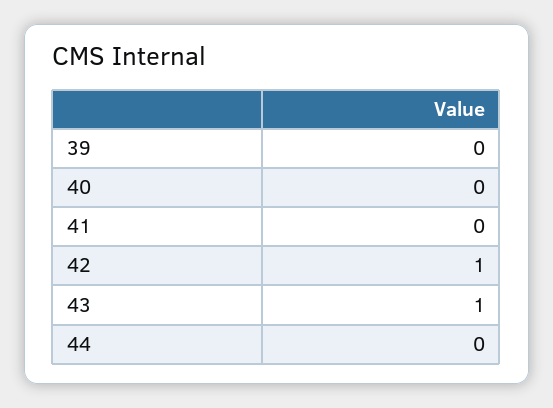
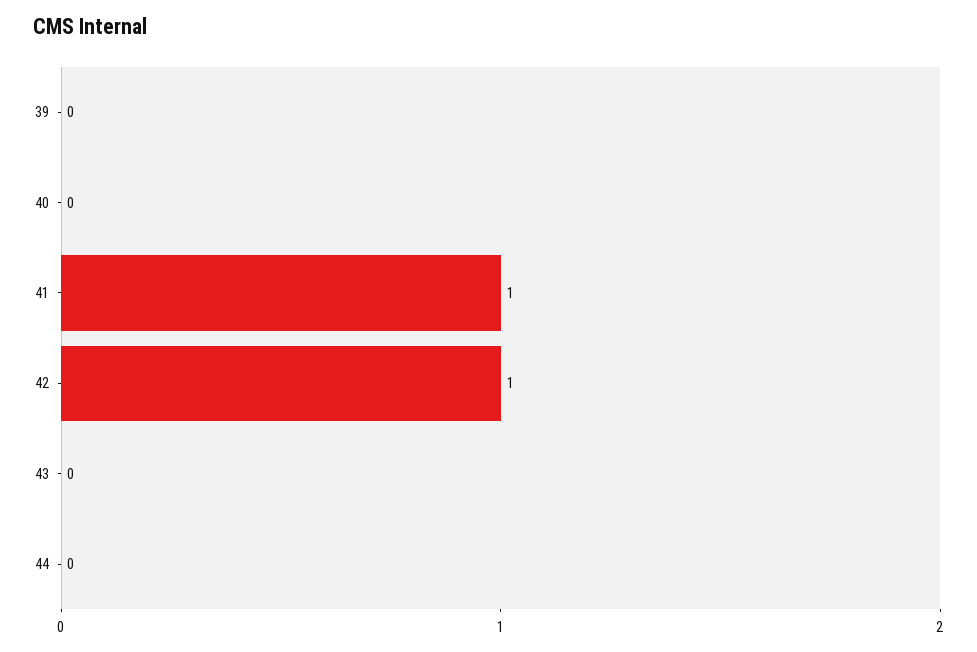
  {
    "39": 0,
    "40": 0,
-   "41": 0,
+   "41": 1,
    "42": 1,
-   "43": 1,
+   "43": 0,
    "44": 0
  }

